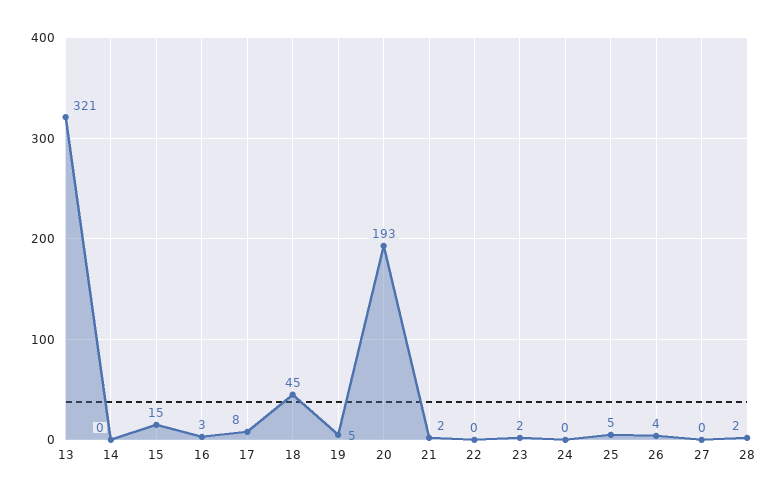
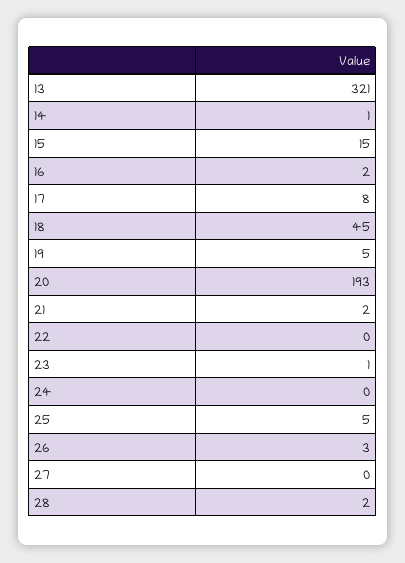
  {
    "13": 321,
-   "14": 0,
+   "14": 1,
    "15": 15,
-   "16": 3,
+   "16": 2,
    "17": 8,
    "18": 45,
    "19": 5,
    "20": 193,
    "21": 2,
    "22": 0,
-   "23": 2,
+   "23": 1,
    "24": 0,
    "25": 5,
-   "26": 4,
+   "26": 3,
    "27": 0,
    "28": 2
  }

